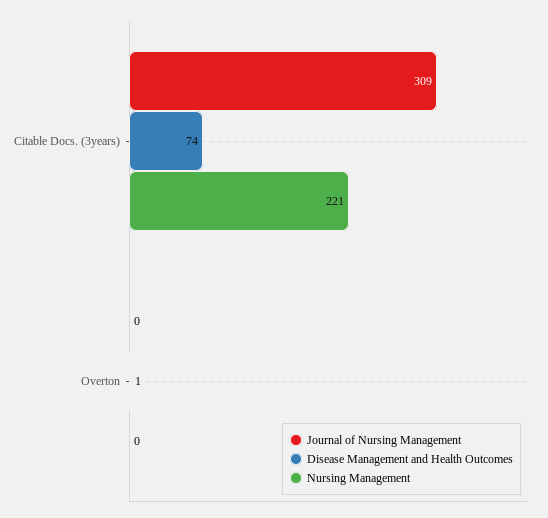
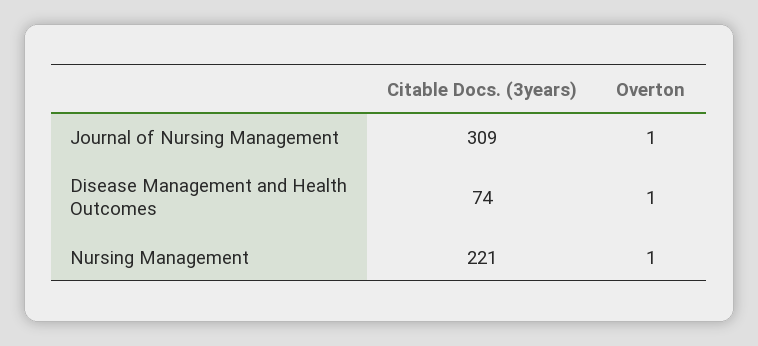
  {
    "Journal of Nursing Management": {
      "Citable Docs. (3years)": 309,
-     "Overton": 0
+     "Overton": 1
    },
    "Disease Management and Health Outcomes": {
      "Citable Docs. (3years)": 74,
      "Overton": 1
    },
    "Nursing Management": {
      "Citable Docs. (3years)": 221,
-     "Overton": 0
+     "Overton": 1
    }
  }

